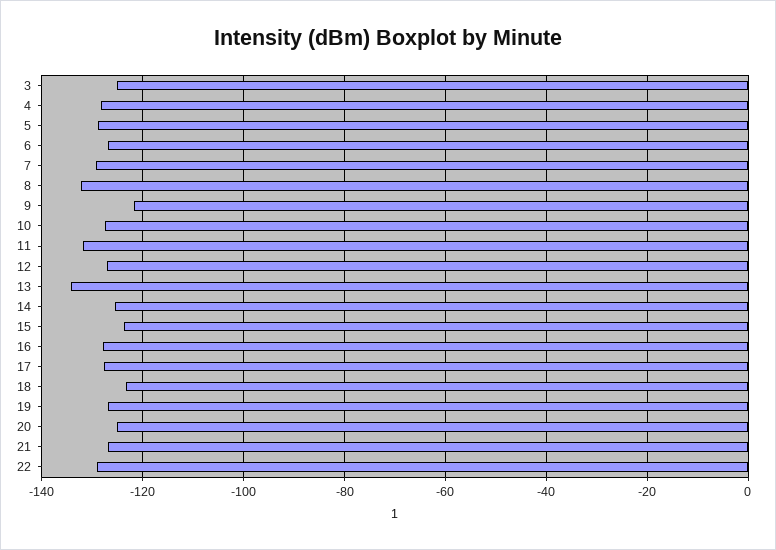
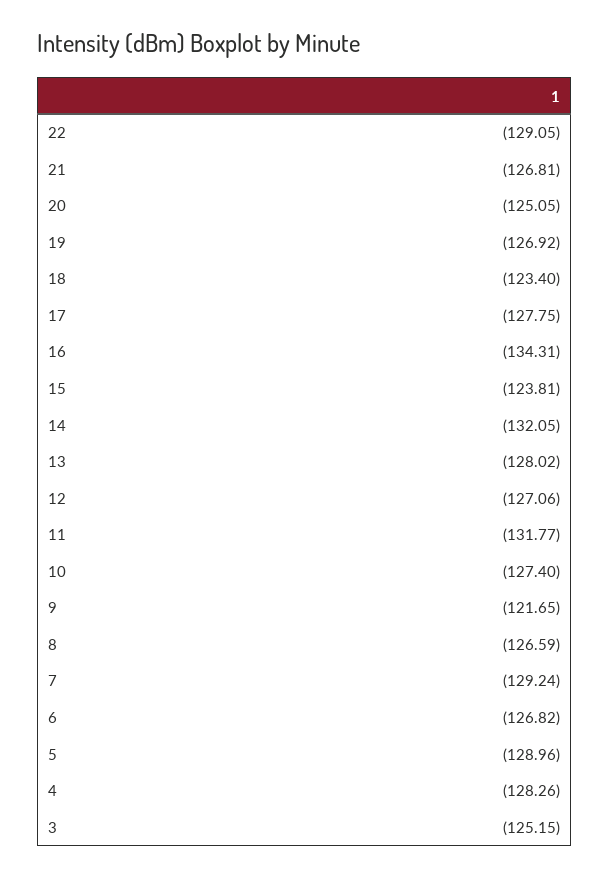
  {
    "3": -125.15,
    "4": -128.26,
    "5": -128.96,
    "6": -126.82,
    "7": -129.24,
-   "8": -132,
+   "8": -126.59,
    "9": -121.65,
    "10": -127.4,
    "11": -131.77,
    "12": -127.06,
-   "13": -134,
+   "13": -128.02,
-   "14": -126,
+   "14": -132.05,
    "15": -123.81,
-   "16": -128,
+   "16": -134.31,
    "17": -127.75,
    "18": -123.4,
    "19": -126.92,
    "20": -125.05,
    "21": -126.81,
    "22": -129.05
  }

